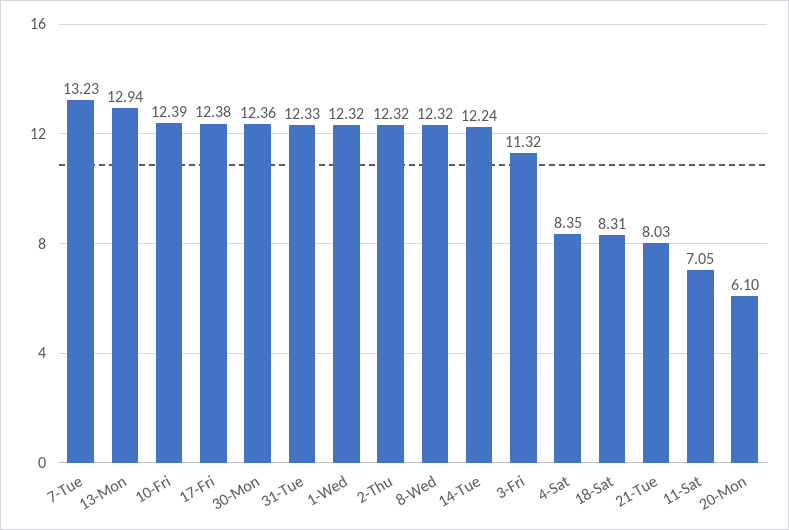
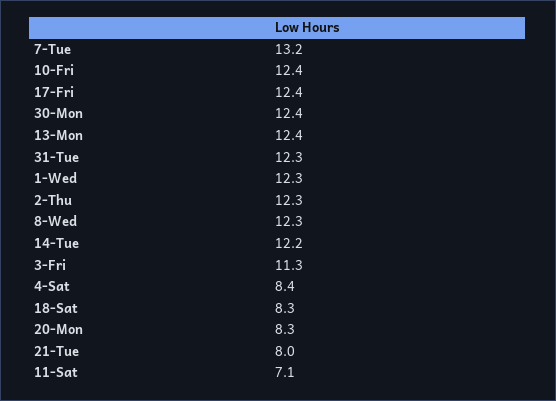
  {
    "7-Tue": 13.23,
-   "13-Mon": 12.94,
+   "13-Mon": 12.4,
    "10-Fri": 12.39,
    "17-Fri": 12.38,
    "30-Mon": 12.36,
    "31-Tue": 12.33,
    "1-Wed": 12.32,
    "2-Thu": 12.32,
    "8-Wed": 12.32,
    "14-Tue": 12.24,
    "3-Fri": 11.32,
    "4-Sat": 8.35,
    "18-Sat": 8.31,
    "21-Tue": 8.03,
    "11-Sat": 7.05,
-   "20-Mon": 6.1
+   "20-Mon": 8.3
  }

